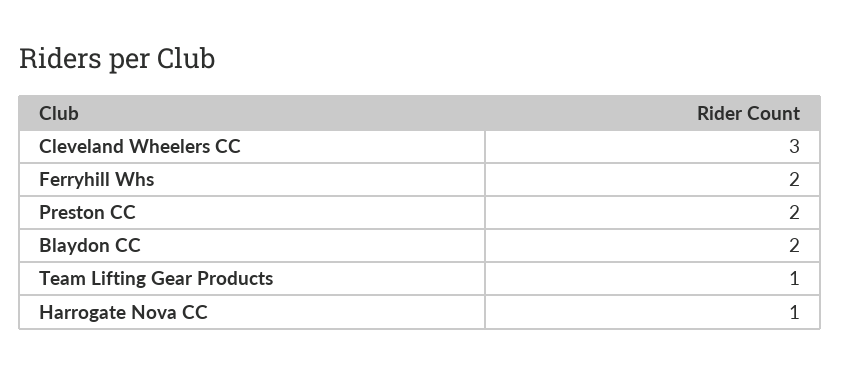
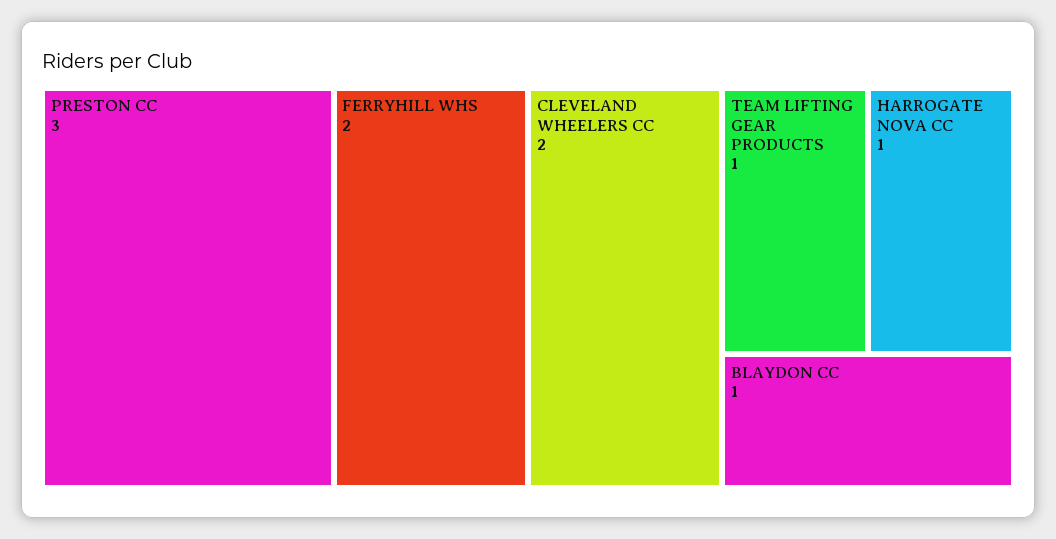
  {
-   "Cleveland Wheelers CC": 3,
+   "Cleveland Wheelers CC": 2,
    "Ferryhill Whs": 2,
-   "Preston CC": 2,
+   "Preston CC": 3,
-   "Blaydon CC": 2,
+   "Blaydon CC": 1,
    "Team Lifting Gear Products": 1,
    "Harrogate Nova CC": 1
  }

